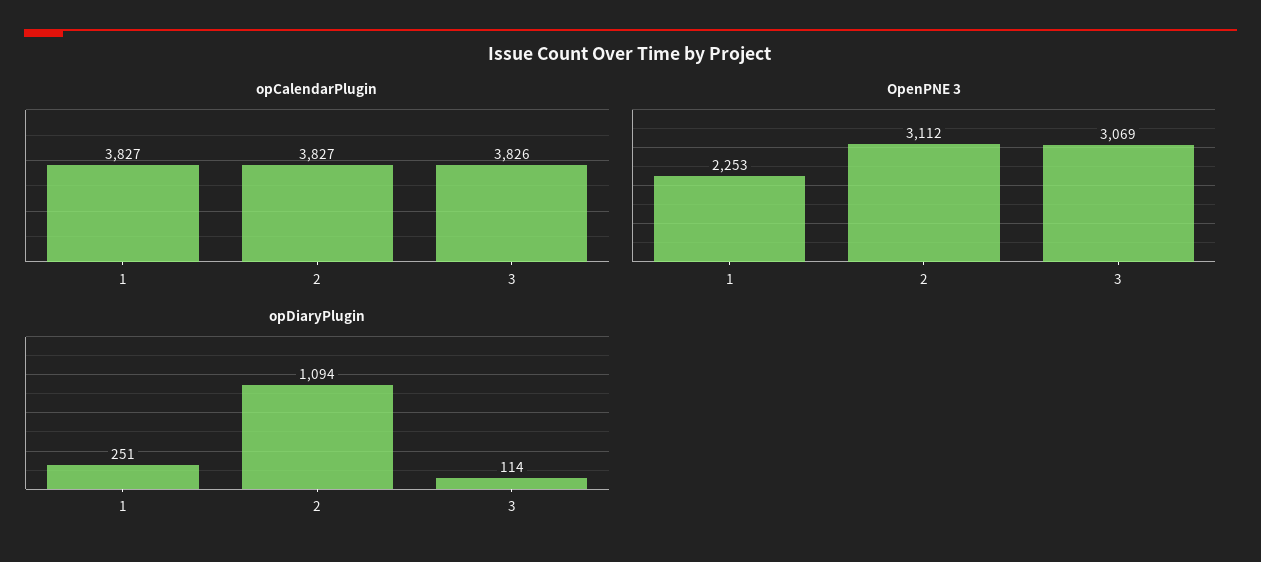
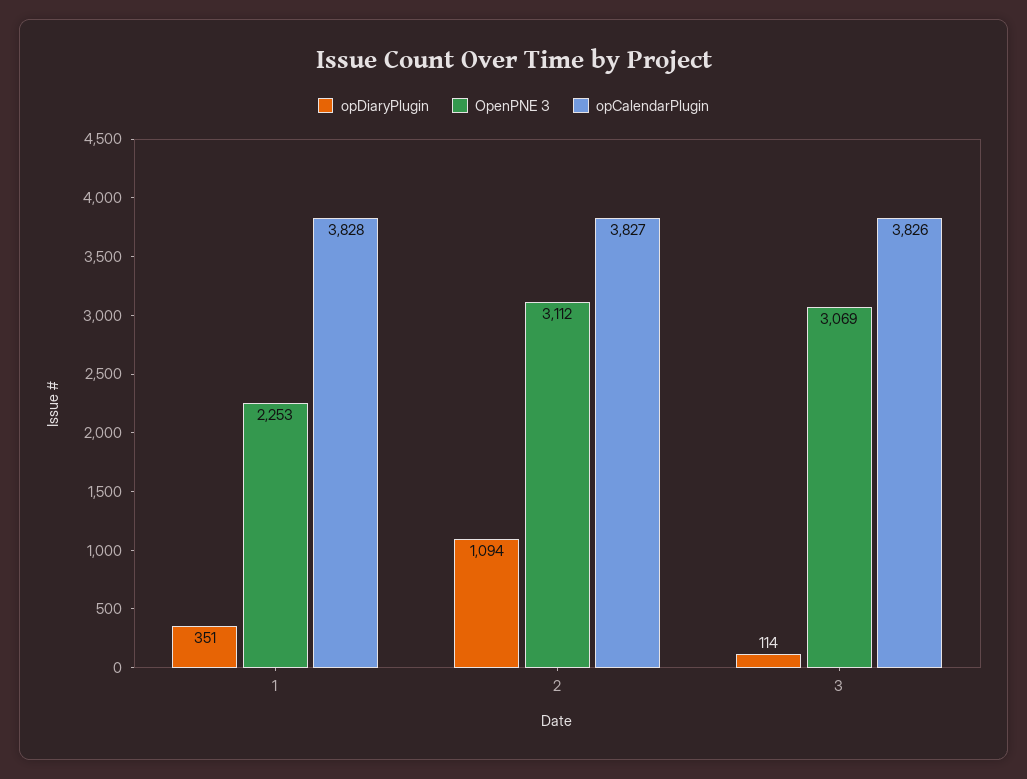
  {
    "opCalendarPlugin": {
-     "1": 3827,
+     "1": 3828,
      "2": 3827,
      "3": 3826
    },
    "OpenPNE 3": {
      "1": 2253,
      "2": 3112,
      "3": 3069
    },
    "opDiaryPlugin": {
-     "1": 251,
+     "1": 351,
      "2": 1094,
      "3": 114
    }
  }

